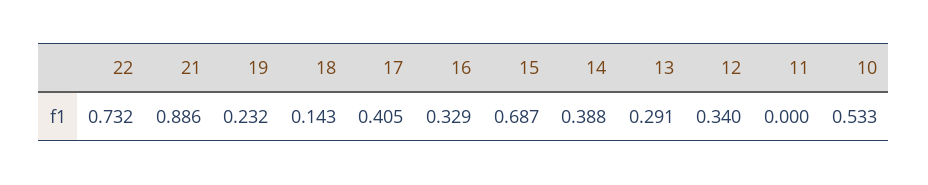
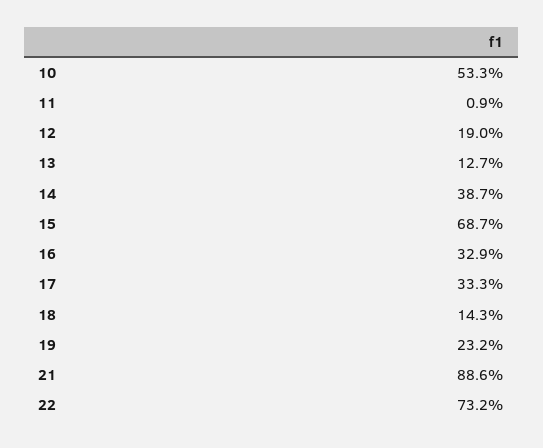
  {
    "22": 0.732,
    "21": 0.886,
    "19": 0.232,
    "18": 0.143,
-   "17": 0.405,
+   "17": 0.333,
    "16": 0.329,
    "15": 0.687,
-   "14": 0.388,
+   "14": 0.387,
-   "13": 0.291,
+   "13": 0.127,
-   "12": 0.34,
+   "12": 0.19,
-   "11": 0,
+   "11": 0.009,
    "10": 0.533
  }

